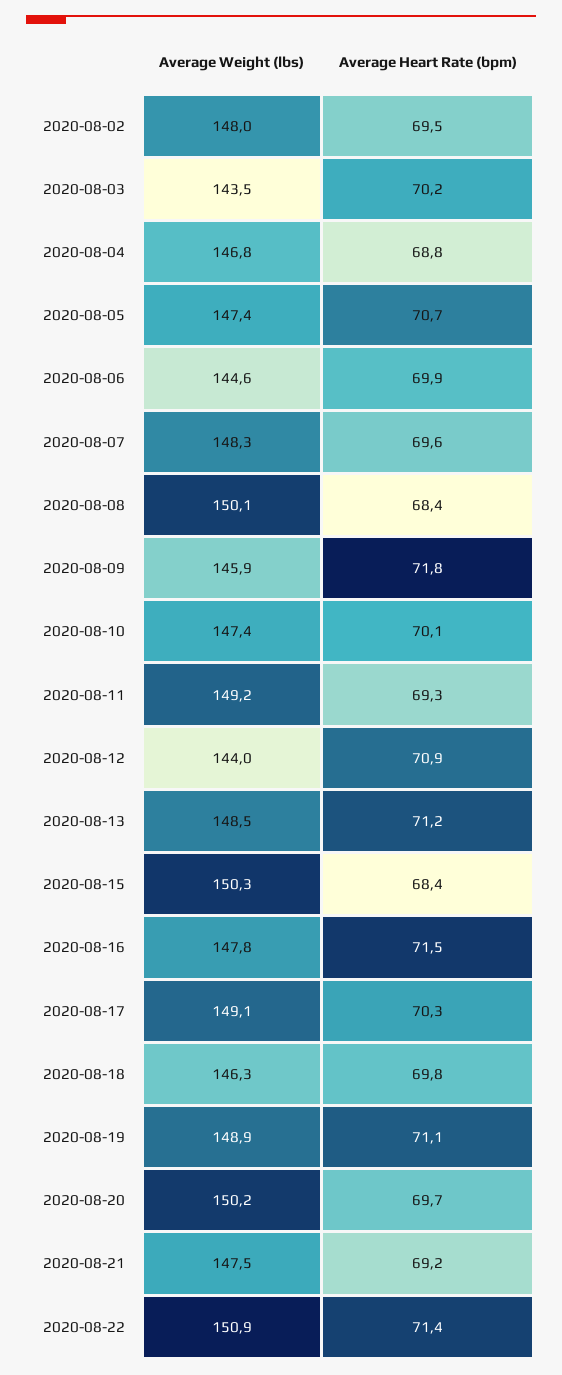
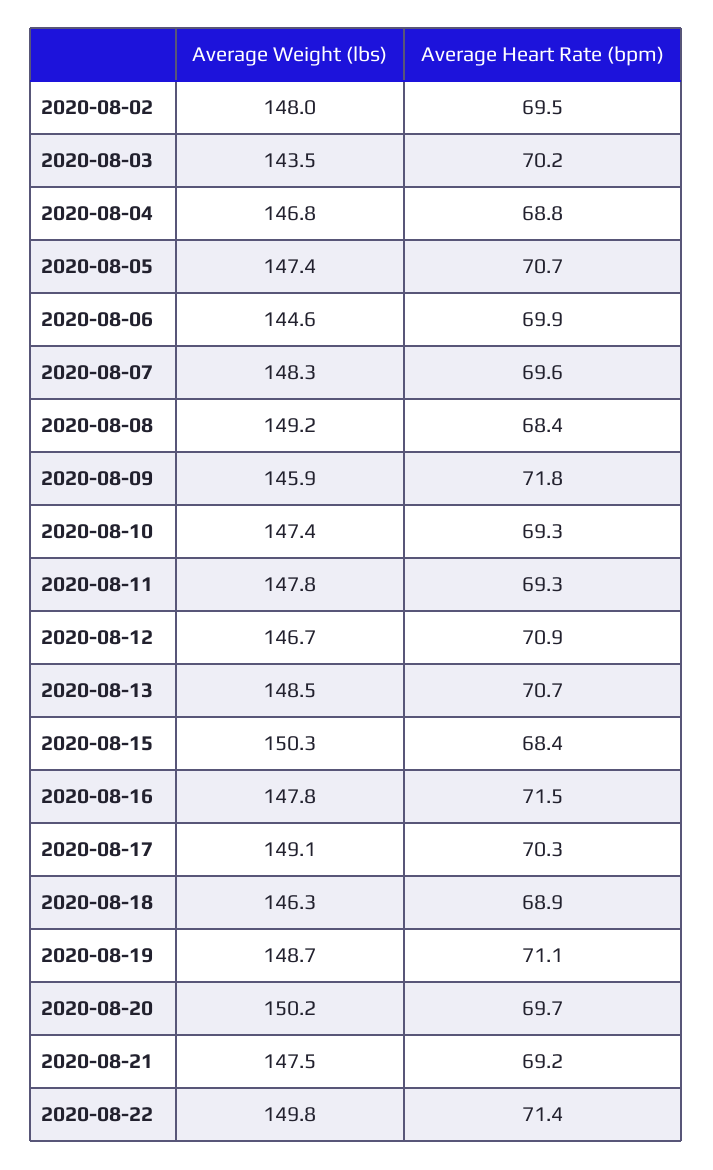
  {
    "Average Weight (lbs)": {
      "2020-08-02": 148,
      "2020-08-03": 143.5,
      "2020-08-04": 146.8,
      "2020-08-05": 147.4,
      "2020-08-06": 144.6,
      "2020-08-07": 148.3,
-     "2020-08-08": 150.1,
+     "2020-08-08": 149.2,
      "2020-08-09": 145.9,
      "2020-08-10": 147.4,
-     "2020-08-11": 149.2,
+     "2020-08-11": 147.8,
-     "2020-08-12": 144,
+     "2020-08-12": 146.7,
      "2020-08-13": 148.5,
      "2020-08-15": 150.3,
      "2020-08-16": 147.8,
      "2020-08-17": 149.1,
      "2020-08-18": 146.3,
-     "2020-08-19": 148.9,
+     "2020-08-19": 148.7,
      "2020-08-20": 150.2,
      "2020-08-21": 147.5,
-     "2020-08-22": 150.9
+     "2020-08-22": 149.8
    },
    "Average Heart Rate (bpm)": {
      "2020-08-02": 69.5,
      "2020-08-03": 70.2,
      "2020-08-04": 68.8,
      "2020-08-05": 70.7,
      "2020-08-06": 69.9,
      "2020-08-07": 69.6,
      "2020-08-08": 68.4,
      "2020-08-09": 71.8,
-     "2020-08-10": 70.1,
+     "2020-08-10": 69.3,
      "2020-08-11": 69.3,
      "2020-08-12": 70.9,
-     "2020-08-13": 71.2,
+     "2020-08-13": 70.7,
      "2020-08-15": 68.4,
      "2020-08-16": 71.5,
      "2020-08-17": 70.3,
-     "2020-08-18": 69.8,
+     "2020-08-18": 68.9,
      "2020-08-19": 71.1,
      "2020-08-20": 69.7,
      "2020-08-21": 69.2,
      "2020-08-22": 71.4
    }
  }

